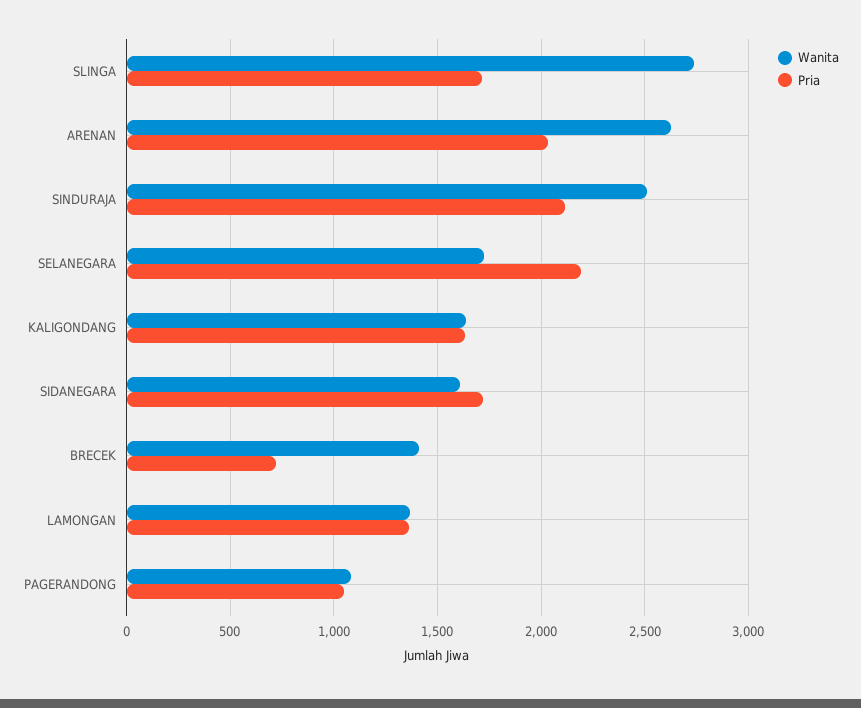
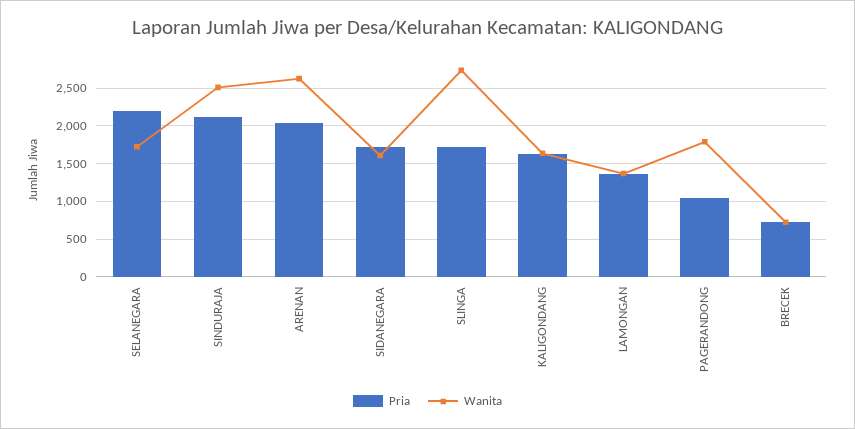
  {
    "Wanita": {
      "SLINGA": 2750,
      "ARENAN": 2650,
      "SINDURAJA": 2500,
      "SELANEGARA": 1700,
      "KALIGONDANG": 1650,
      "SIDANEGARA": 1600,
-     "BRECEK": 1400,
+     "BRECEK": 700,
      "LAMONGAN": 1350,
-     "PAGERANDONG": 1100
+     "PAGERANDONG": 1800
    },
    "Pria": {
      "SLINGA": 1700,
      "ARENAN": 2050,
      "SINDURAJA": 2100,
      "SELANEGARA": 2200,
      "KALIGONDANG": 1650,
      "SIDANEGARA": 1700,
      "BRECEK": 700,
      "LAMONGAN": 1350,
      "PAGERANDONG": 1050
    }
  }

